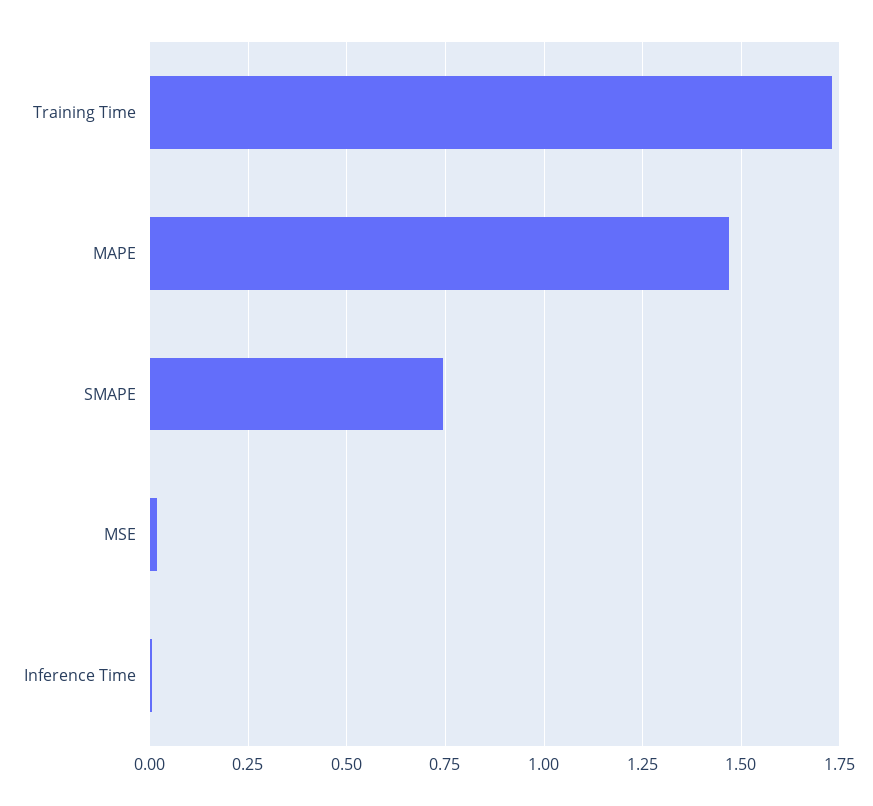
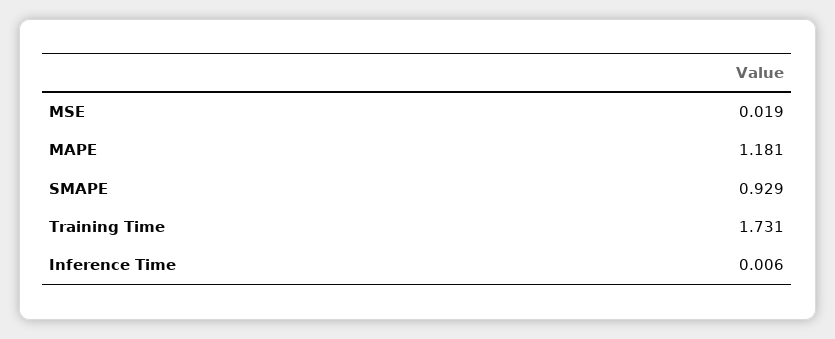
  {
    "Training Time": 1.731,
-   "MAPE": 1.475,
+   "MAPE": 1.181,
-   "SMAPE": 0.75,
+   "SMAPE": 0.929,
    "MSE": 0.019,
    "Inference Time": 0.006
  }

